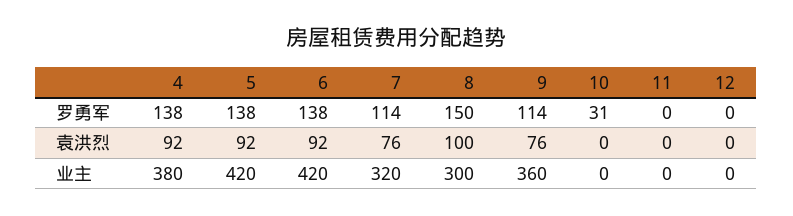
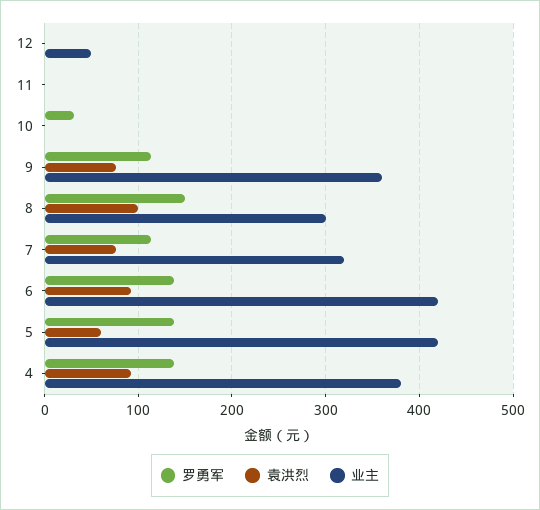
  {
    "罗勇军": {
      "4": 138,
      "5": 138,
      "6": 138,
      "7": 114,
      "8": 150,
      "9": 114,
      "10": 31,
      "11": 0,
      "12": 0
    },
    "袁洪烈": {
      "4": 92,
-     "5": 92,
+     "5": 60,
      "6": 92,
      "7": 76,
      "8": 100,
      "9": 76,
      "10": 0,
      "11": 0,
      "12": 0
    },
    "业主": {
      "4": 380,
      "5": 420,
      "6": 420,
      "7": 320,
      "8": 300,
      "9": 360,
      "10": 0,
      "11": 0,
-     "12": 0
+     "12": 50
    }
  }

